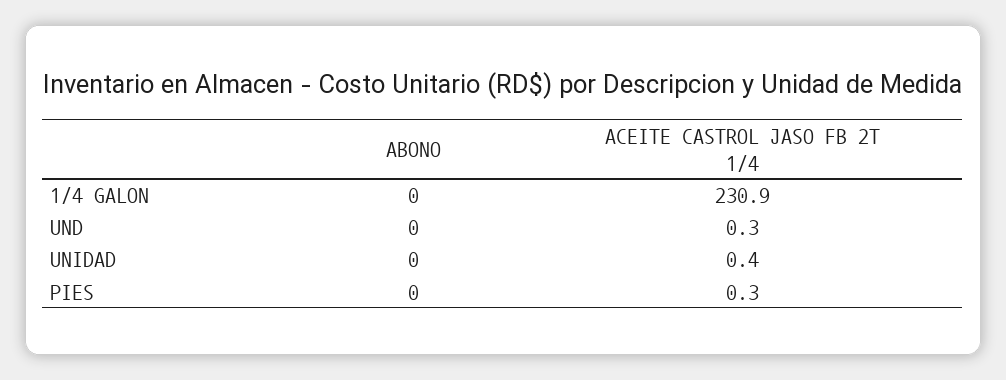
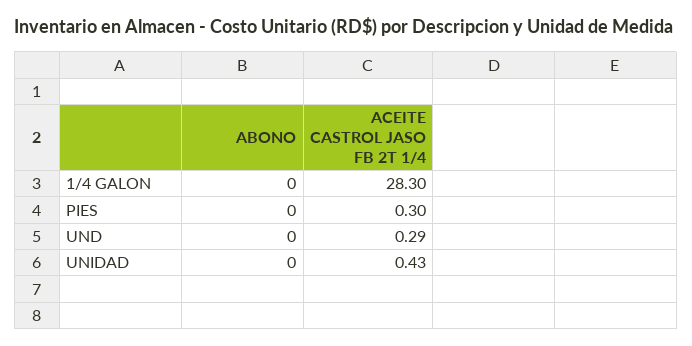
  {
    "ABONO": {
      "1/4 GALON": 0,
      "UND": 0,
      "UNIDAD": 0,
      "PIES": 0
    },
    "ACEITE CASTROL JASO FB 2T 1/4": {
-     "1/4 GALON": 230.9,
+     "1/4 GALON": 28.3,
      "UND": 0.29,
      "UNIDAD": 0.43,
      "PIES": 0.3
    }
  }

